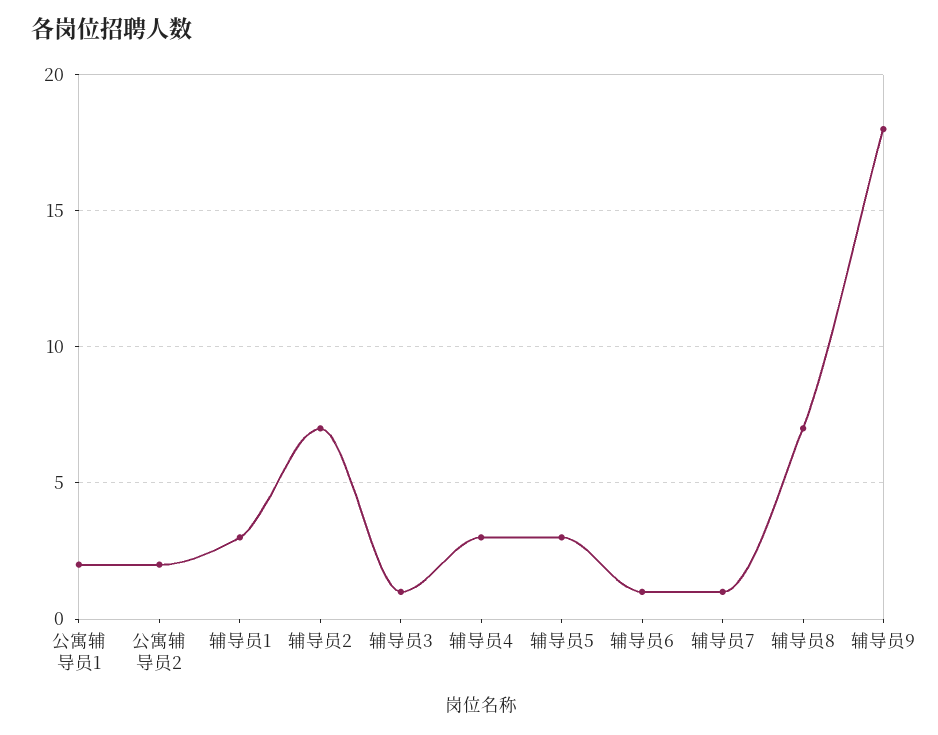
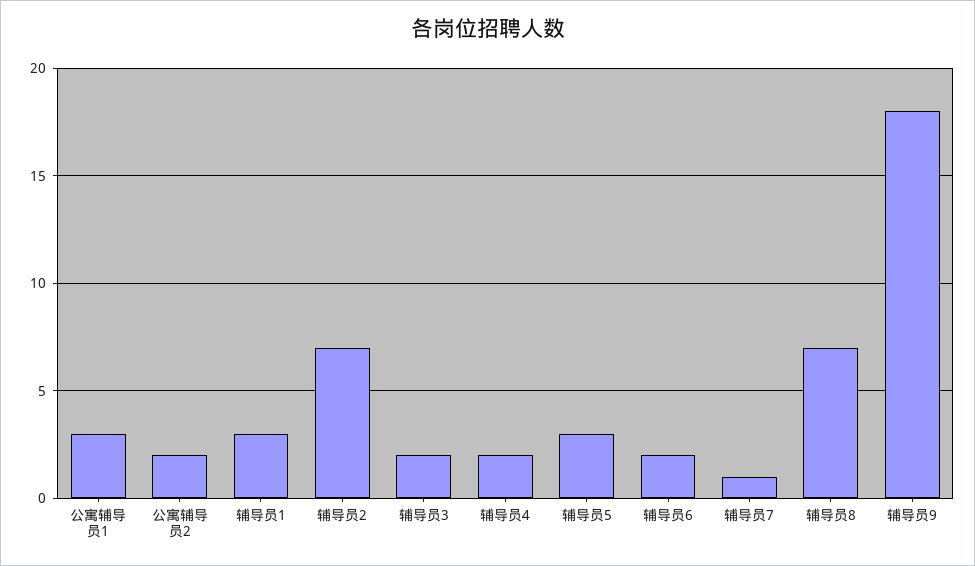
  {
-   "公寓辅导员1": 2,
+   "公寓辅导员1": 3,
    "公寓辅导员2": 2,
    "辅导员1": 3,
    "辅导员2": 7,
-   "辅导员3": 1,
+   "辅导员3": 2,
-   "辅导员4": 3,
+   "辅导员4": 2,
    "辅导员5": 3,
-   "辅导员6": 1,
+   "辅导员6": 2,
    "辅导员7": 1,
    "辅导员8": 7,
    "辅导员9": 18
  }

